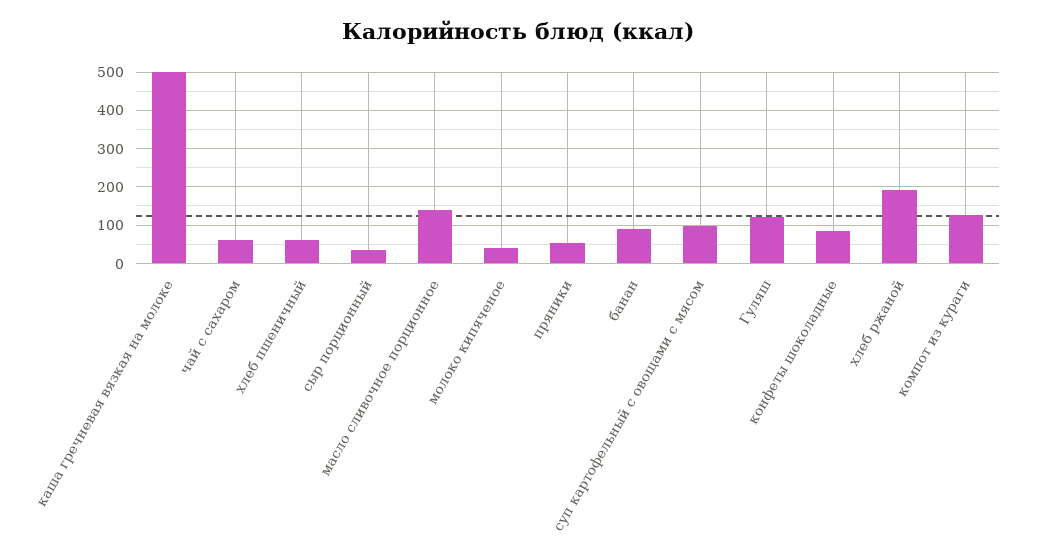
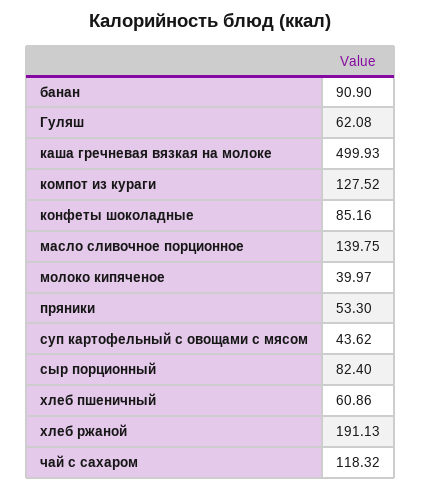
  {
    "каша гречневая вязкая на молоке": 499.93,
-   "чай с сахаром": 60,
+   "чай с сахаром": 118.32,
    "хлеб пшеничный": 60.86,
-   "сыр порционный": 40,
+   "сыр порционный": 82.4,
    "масло сливочное порционное": 139.75,
    "молоко кипяченое": 39.97,
    "пряники": 53.3,
    "банан": 90.9,
-   "суп картофельный с овощами с мясом": 100,
+   "суп картофельный с овощами с мясом": 43.62,
-   "Гуляш": 120,
+   "Гуляш": 62.08,
    "конфеты шоколадные": 85.16,
    "хлеб ржаной": 191.13,
    "компот из кураги": 127.52
  }

